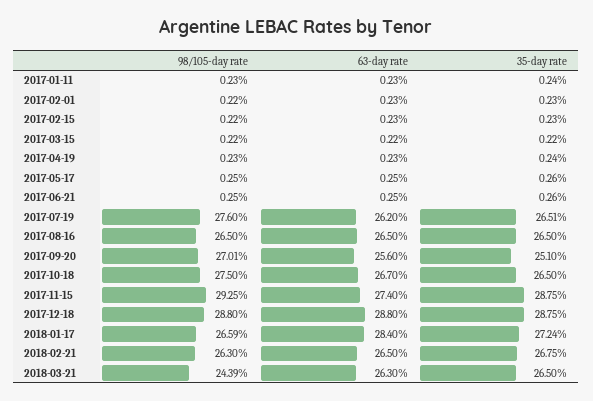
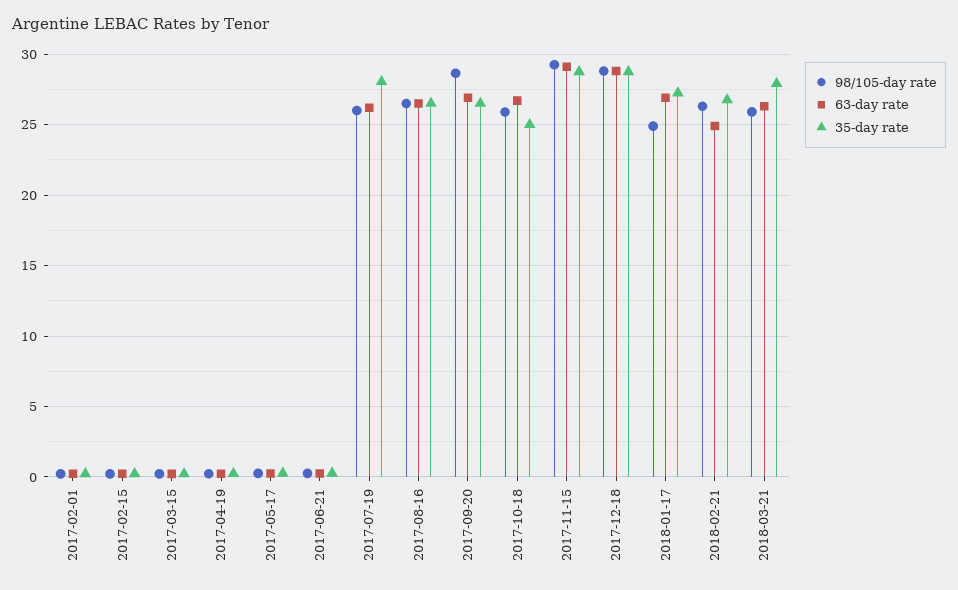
  {
    "98/105-day rate": {
-     "2017-01-11": 0.23,
      "2017-02-01": 0.22,
      "2017-02-15": 0.22,
      "2017-03-15": 0.22,
      "2017-04-19": 0.23,
      "2017-05-17": 0.25,
      "2017-06-21": 0.25,
-     "2017-07-19": 27.6,
+     "2017-07-19": 26,
      "2017-08-16": 26.5,
-     "2017-09-20": 27.01,
+     "2017-09-20": 28.5,
-     "2017-10-18": 27.5,
+     "2017-10-18": 26,
      "2017-11-15": 29.25,
      "2017-12-18": 28.8,
-     "2018-01-17": 26.59,
+     "2018-01-17": 25,
      "2018-02-21": 26.3,
-     "2018-03-21": 24.39
+     "2018-03-21": 26
    },
    "63-day rate": {
-     "2017-01-11": 0.23,
      "2017-02-01": 0.23,
      "2017-02-15": 0.23,
      "2017-03-15": 0.22,
      "2017-04-19": 0.23,
      "2017-05-17": 0.25,
      "2017-06-21": 0.25,
      "2017-07-19": 26.2,
      "2017-08-16": 26.5,
-     "2017-09-20": 25.6,
+     "2017-09-20": 27,
      "2017-10-18": 26.7,
-     "2017-11-15": 27.4,
+     "2017-11-15": 29,
      "2017-12-18": 28.8,
-     "2018-01-17": 28.4,
+     "2018-01-17": 27,
-     "2018-02-21": 26.5,
+     "2018-02-21": 25,
      "2018-03-21": 26.3
    },
    "35-day rate": {
-     "2017-01-11": 0.24,
      "2017-02-01": 0.23,
      "2017-02-15": 0.23,
      "2017-03-15": 0.22,
      "2017-04-19": 0.24,
      "2017-05-17": 0.26,
      "2017-06-21": 0.26,
-     "2017-07-19": 26.51,
+     "2017-07-19": 28,
      "2017-08-16": 26.5,
-     "2017-09-20": 25.1,
+     "2017-09-20": 26.5,
-     "2017-10-18": 26.5,
+     "2017-10-18": 25,
      "2017-11-15": 28.75,
      "2017-12-18": 28.75,
      "2018-01-17": 27.24,
      "2018-02-21": 26.75,
-     "2018-03-21": 26.5
+     "2018-03-21": 28
    }
  }

